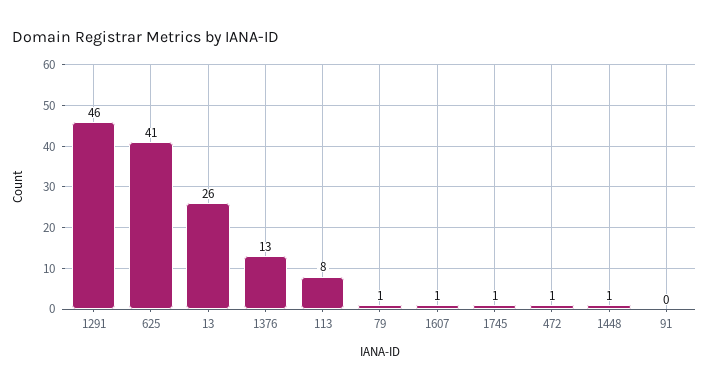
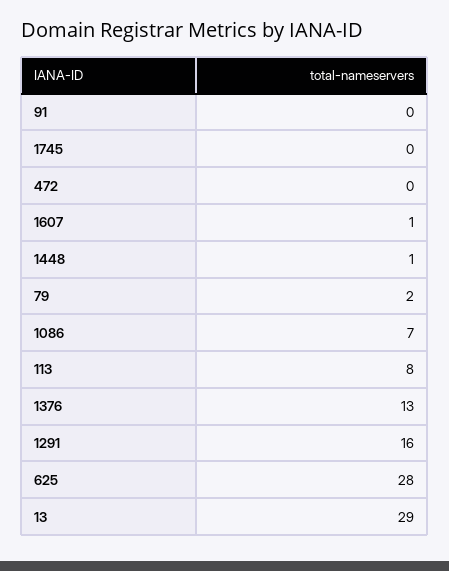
  {
-   "1291": 46,
+   "1291": 16,
-   "625": 41,
+   "625": 28,
-   "13": 26,
+   "13": 29,
    "1376": 13,
    "113": 8,
-   "79": 1,
+   "79": 2,
    "1607": 1,
-   "1745": 1,
+   "1745": 0,
-   "472": 1,
+   "472": 0,
    "1448": 1,
-   "91": 0
+   "91": 0,
+   "1086": 7
  }

